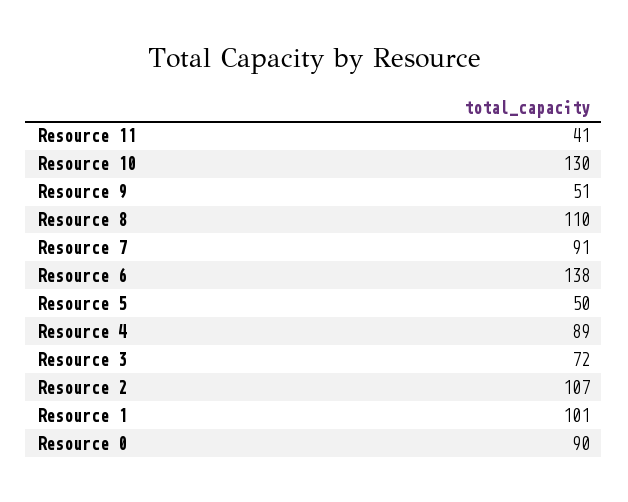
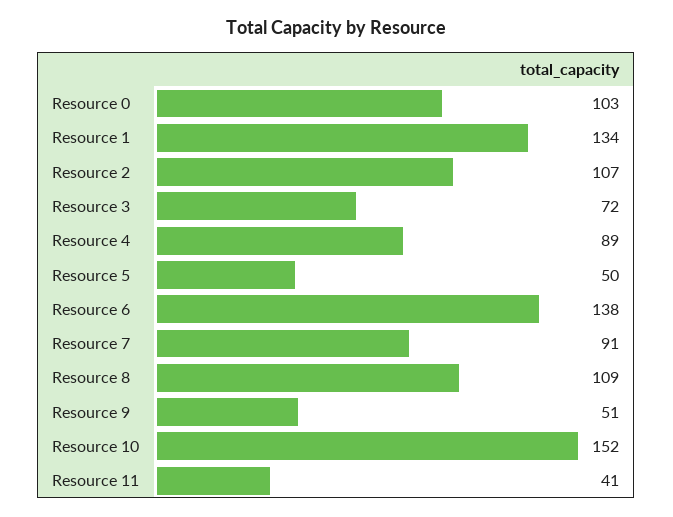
  {
    "Resource 11": 41,
-   "Resource 10": 130,
+   "Resource 10": 152,
    "Resource 9": 51,
-   "Resource 8": 110,
+   "Resource 8": 109,
    "Resource 7": 91,
    "Resource 6": 138,
    "Resource 5": 50,
    "Resource 4": 89,
    "Resource 3": 72,
    "Resource 2": 107,
-   "Resource 1": 101,
+   "Resource 1": 134,
-   "Resource 0": 90
+   "Resource 0": 103
  }

